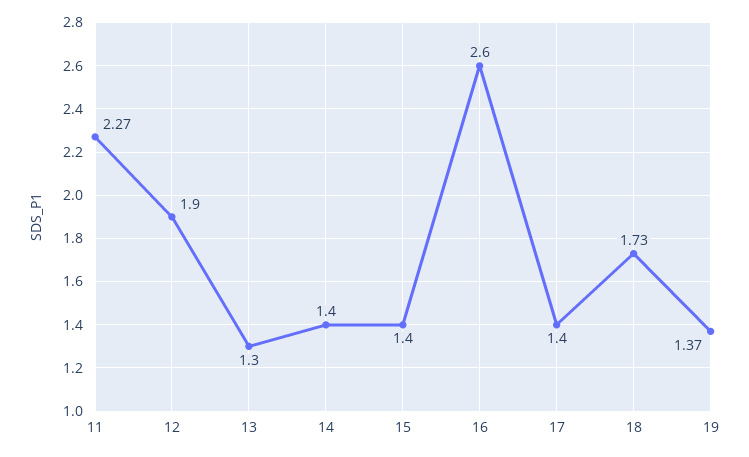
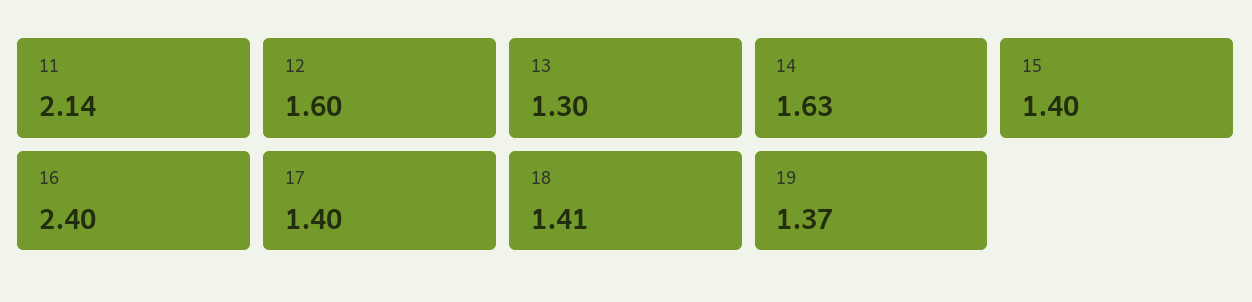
  {
-   "11": 2.27,
+   "11": 2.14,
-   "12": 1.9,
+   "12": 1.6,
    "13": 1.3,
-   "14": 1.4,
+   "14": 1.63,
    "15": 1.4,
-   "16": 2.6,
+   "16": 2.4,
    "17": 1.4,
-   "18": 1.73,
+   "18": 1.41,
    "19": 1.37
  }

